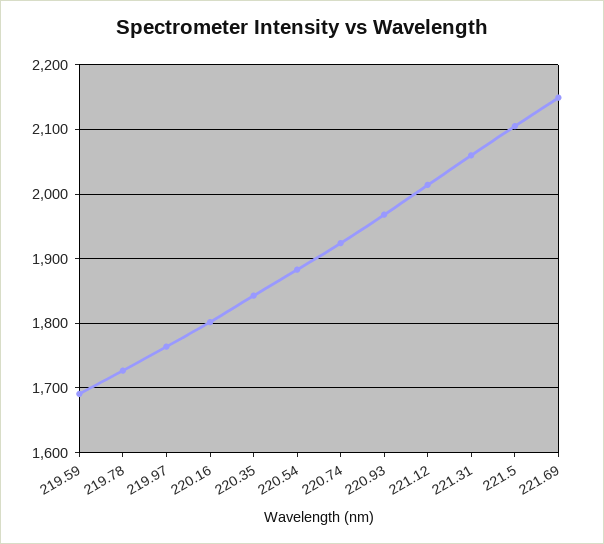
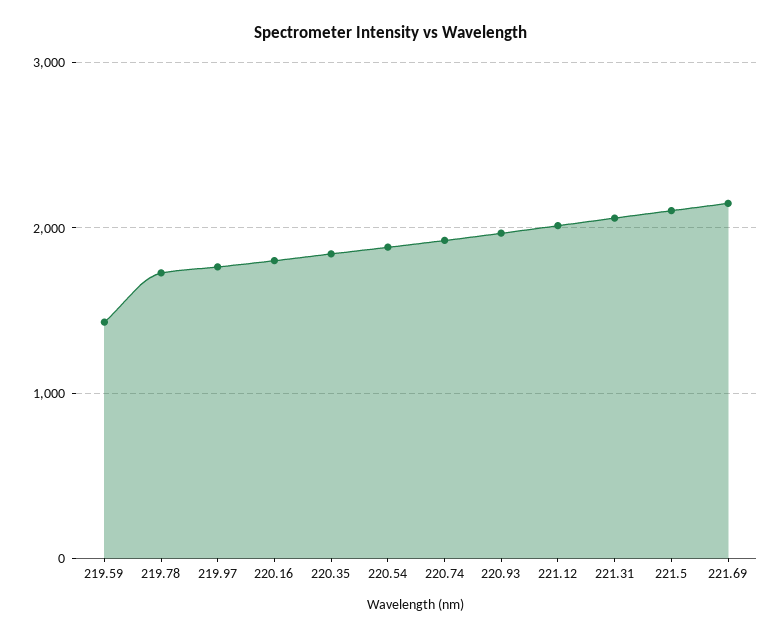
  {
-   "219.59": 1690,
+   "219.59": 1400,
    "219.78": 1730,
    "219.97": 1760,
    "220.16": 1800,
    "220.35": 1840,
    "220.54": 1880,
    "220.74": 1920,
    "220.93": 1970,
    "221.12": 2010,
    "221.31": 2060,
    "221.5": 2110,
    "221.69": 2150
  }

